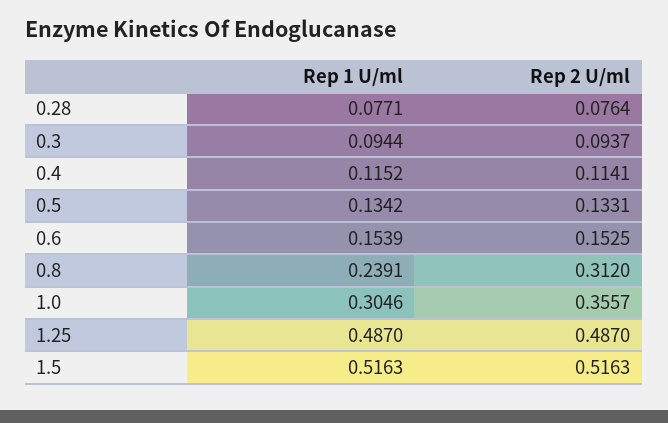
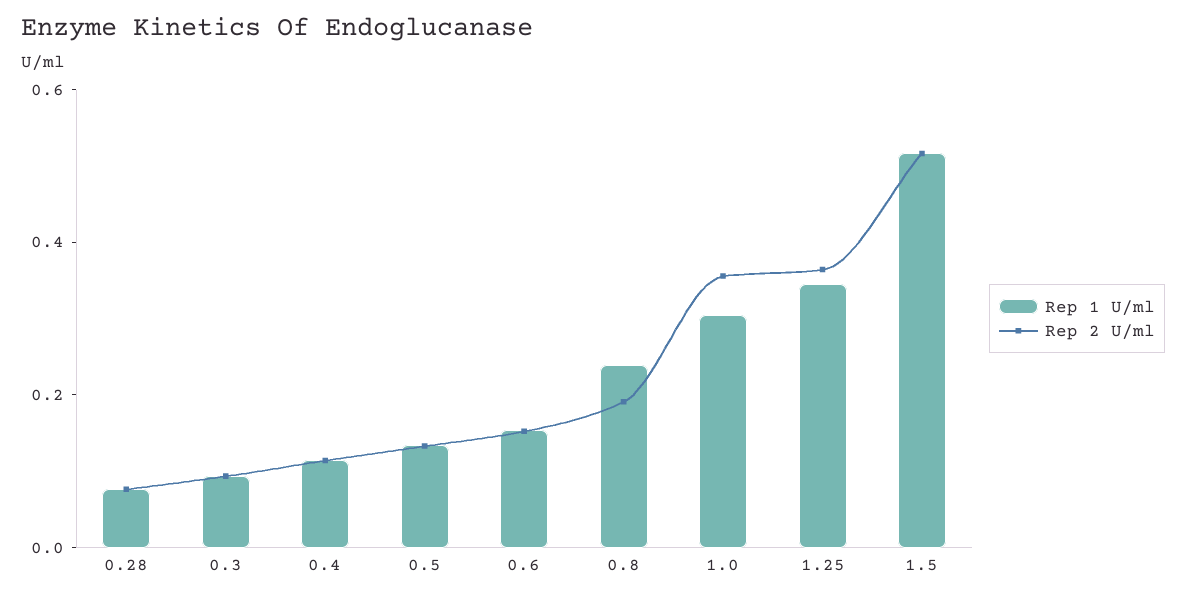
  {
    "Rep 1 U/ml": {
      "0.28": 0.0771,
      "0.3": 0.0944,
      "0.4": 0.1152,
      "0.5": 0.1342,
      "0.6": 0.1539,
      "0.8": 0.2391,
      "1.0": 0.3046,
-     "1.25": 0.487,
+     "1.25": 0.35,
      "1.5": 0.5163
    },
    "Rep 2 U/ml": {
      "0.28": 0.0764,
      "0.3": 0.0937,
      "0.4": 0.1141,
      "0.5": 0.1331,
      "0.6": 0.1525,
-     "0.8": 0.312,
+     "0.8": 0.2,
      "1.0": 0.3557,
-     "1.25": 0.487,
+     "1.25": 0.35,
      "1.5": 0.5163
    }
  }

